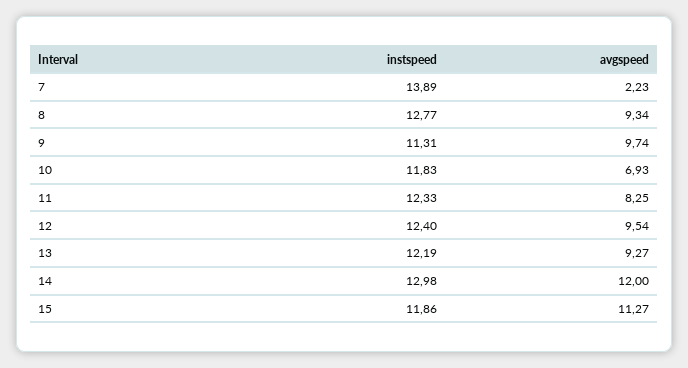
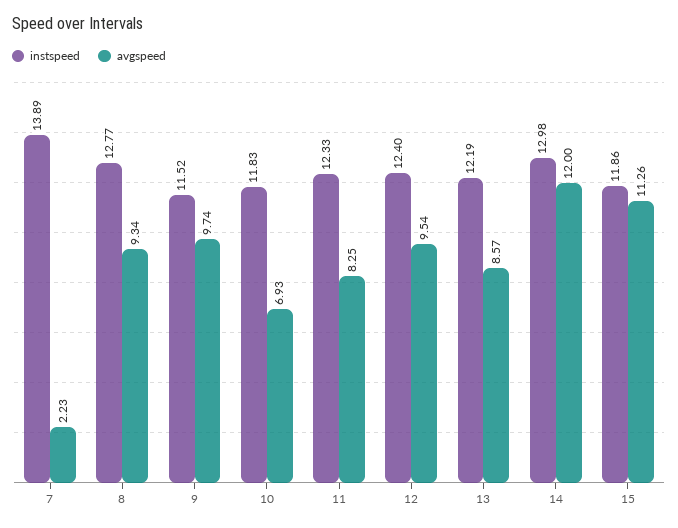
  {
    "instspeed": {
      "7": 13.89,
      "8": 12.77,
-     "9": 11.31,
+     "9": 11.52,
      "10": 11.83,
      "11": 12.33,
      "12": 12.4,
      "13": 12.19,
      "14": 12.98,
      "15": 11.86
    },
    "avgspeed": {
      "7": 2.23,
      "8": 9.34,
      "9": 9.74,
      "10": 6.93,
      "11": 8.25,
      "12": 9.54,
-     "13": 9.27,
+     "13": 8.57,
      "14": 12,
-     "15": 11.27
+     "15": 11.26
    }
  }

